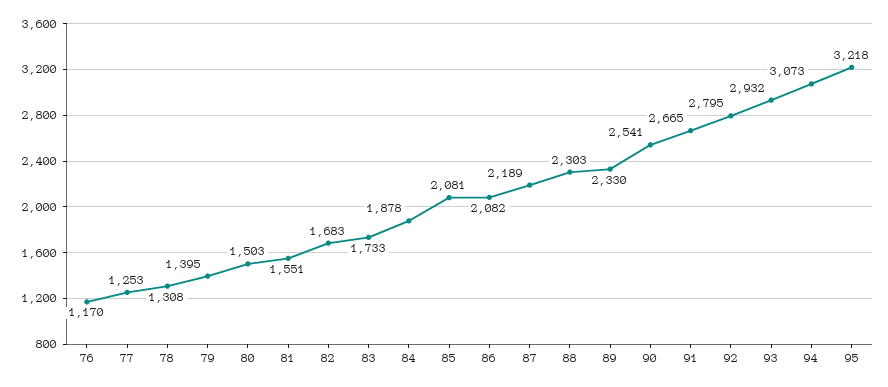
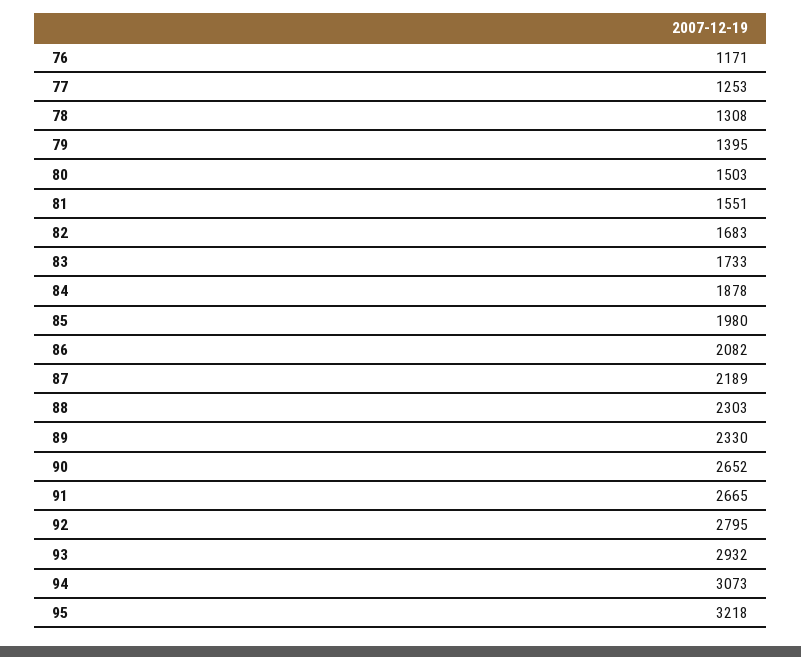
  {
-   "76": 1170,
+   "76": 1171,
    "77": 1253,
    "78": 1308,
    "79": 1395,
    "80": 1503,
    "81": 1551,
    "82": 1683,
    "83": 1733,
    "84": 1878,
-   "85": 2081,
+   "85": 1980,
    "86": 2082,
    "87": 2189,
    "88": 2303,
    "89": 2330,
-   "90": 2541,
+   "90": 2652,
    "91": 2665,
    "92": 2795,
    "93": 2932,
    "94": 3073,
    "95": 3218
  }

